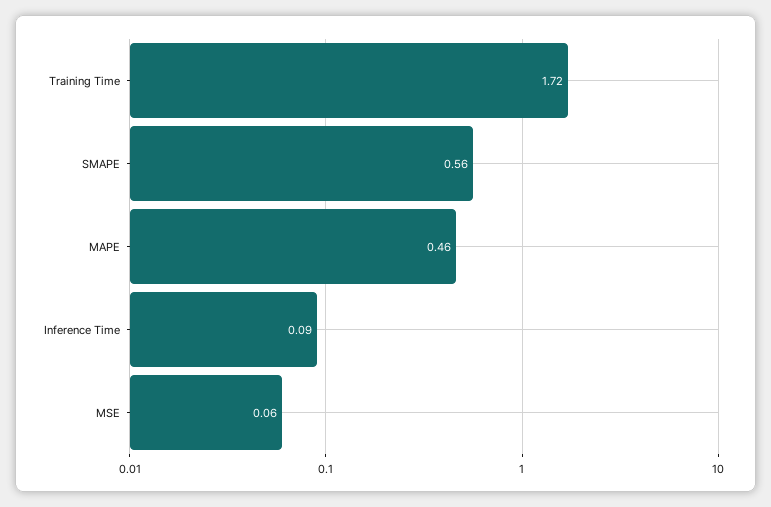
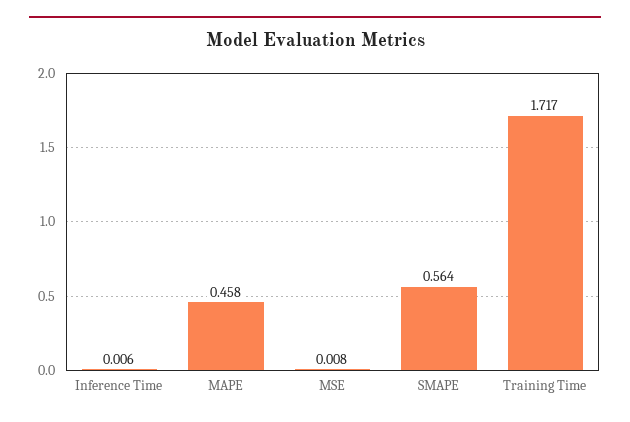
  {
    "Training Time": 1.717,
    "SMAPE": 0.564,
    "MAPE": 0.458,
-   "Inference Time": 0.09,
+   "Inference Time": 0.006,
-   "MSE": 0.06
+   "MSE": 0.008
  }

